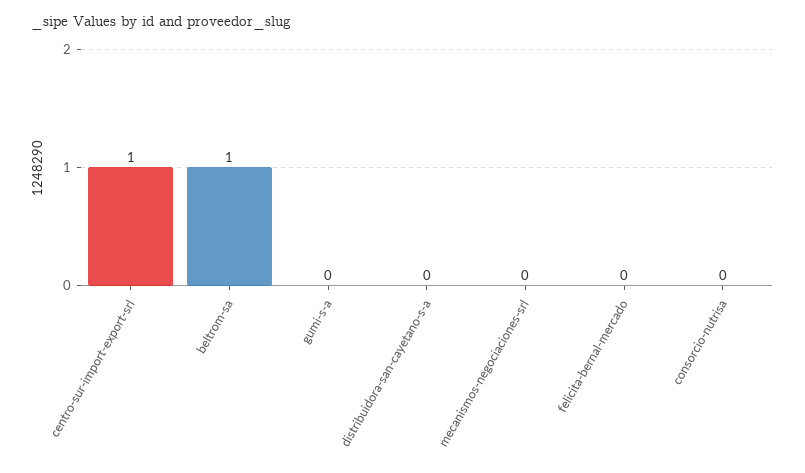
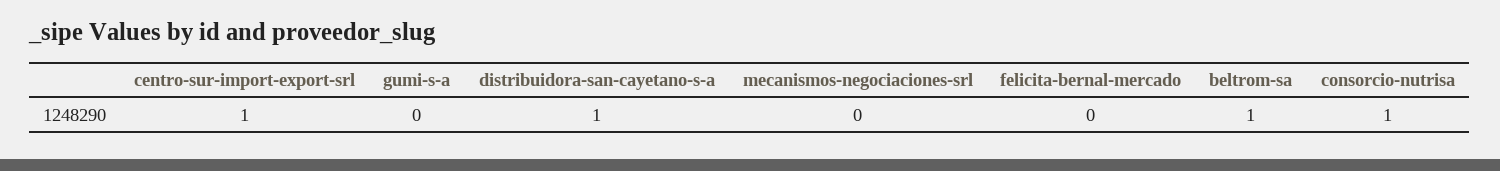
  {
    "centro-sur-import-export-srl": 1,
    "beltrom-sa": 1,
    "gumi-s-a": 0,
-   "distribuidora-san-cayetano-s-a": 0,
+   "distribuidora-san-cayetano-s-a": 1,
    "mecanismos-negociaciones-srl": 0,
    "felicita-bernal-mercado": 0,
-   "consorcio-nutrisa": 0
+   "consorcio-nutrisa": 1
  }

